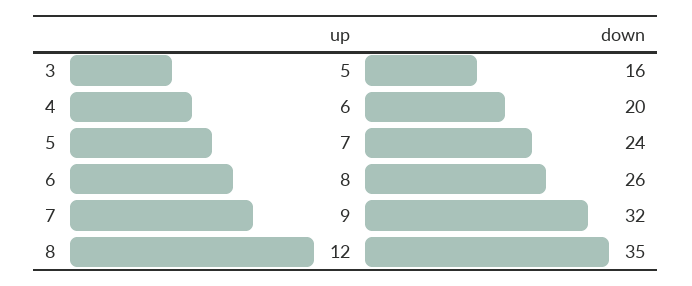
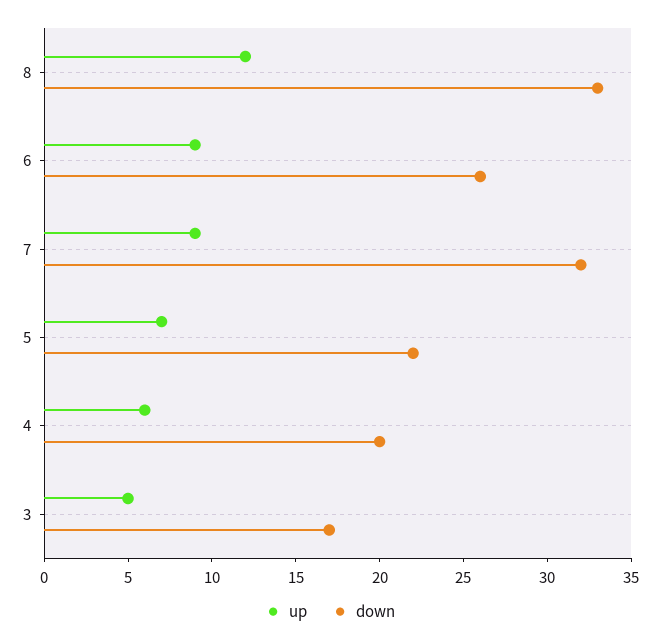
  {
    "up": {
      "3": 5,
      "4": 6,
      "5": 7,
-     "6": 8,
+     "6": 9,
      "7": 9,
      "8": 12
    },
    "down": {
-     "3": 16,
+     "3": 17,
      "4": 20,
-     "5": 24,
+     "5": 22,
      "6": 26,
      "7": 32,
-     "8": 35
+     "8": 33
    }
  }

